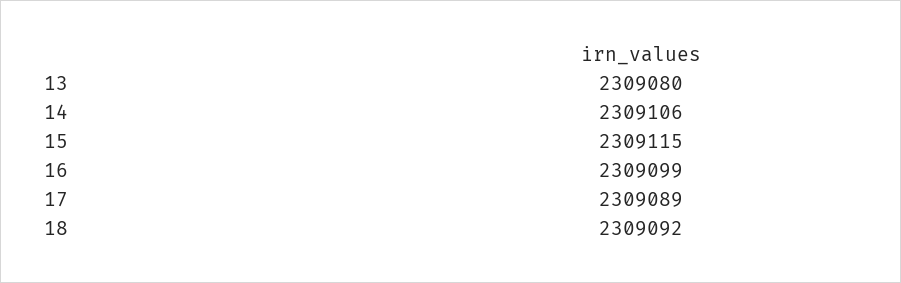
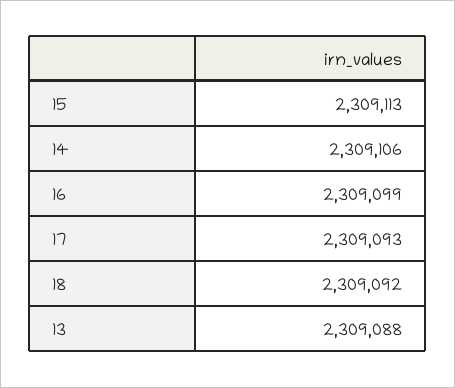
  {
-   "13": 2309080,
+   "13": 2309088,
    "14": 2309106,
-   "15": 2309115,
+   "15": 2309113,
    "16": 2309099,
-   "17": 2309089,
+   "17": 2309093,
    "18": 2309092
  }

